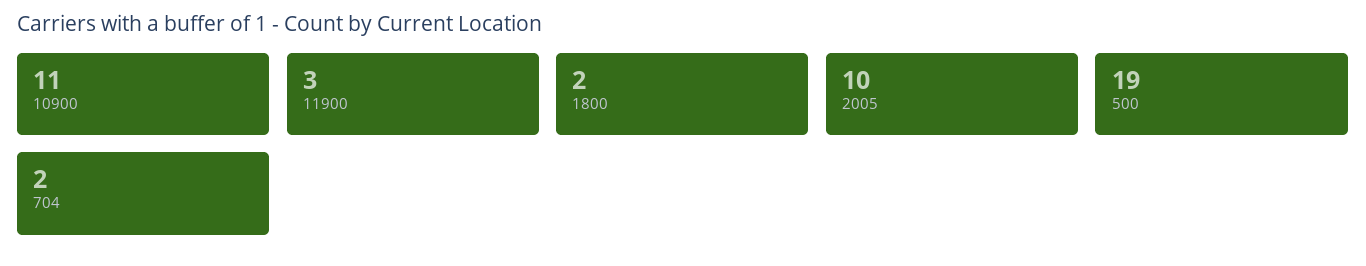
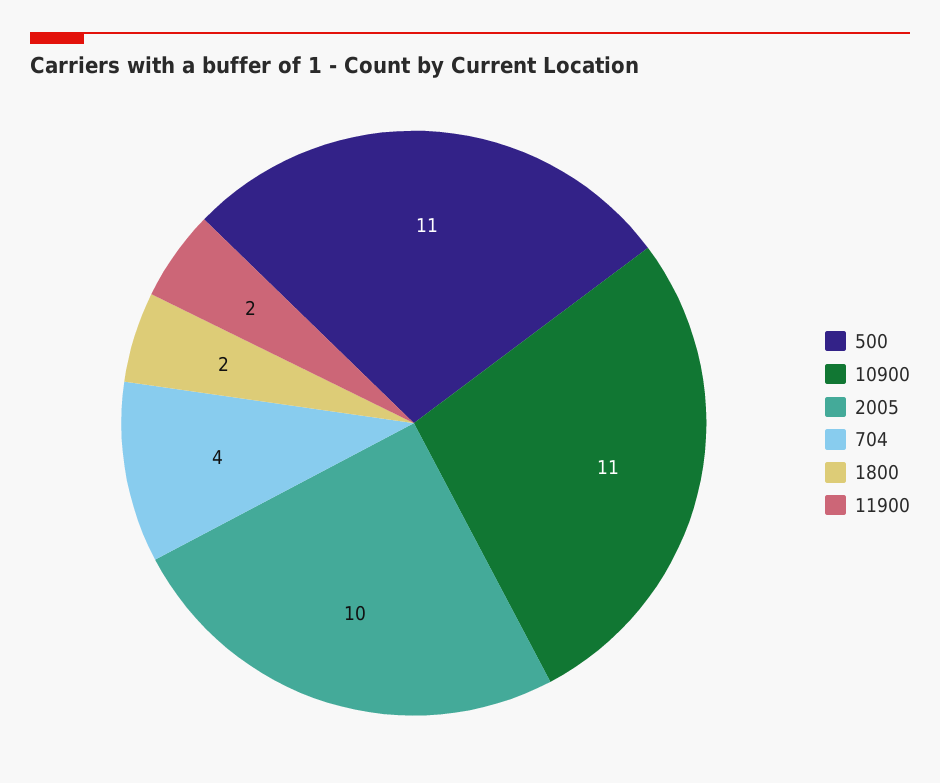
  {
    "10900": 11,
-   "11900": 3,
+   "11900": 2,
    "1800": 2,
    "2005": 10,
-   "500": 19,
+   "500": 11,
-   "704": 2
+   "704": 4
  }

